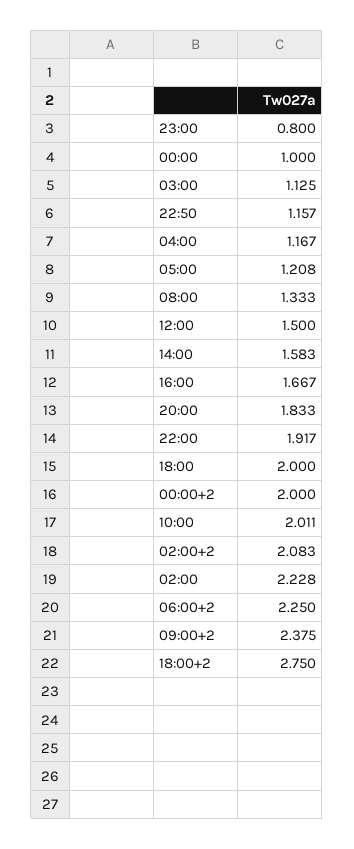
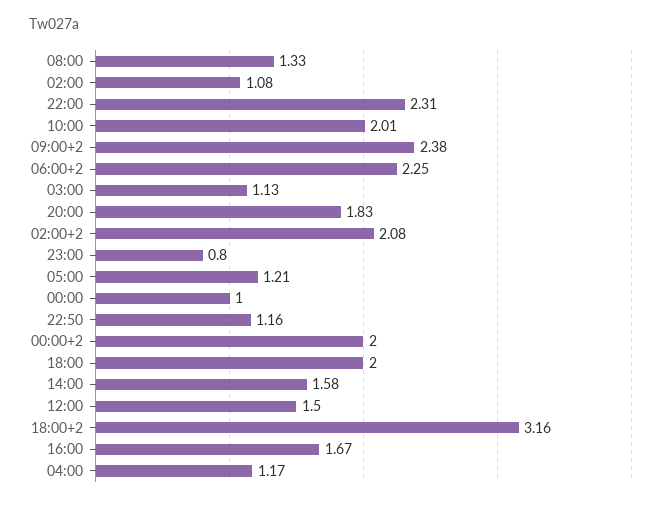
  {
    "23:00": 0.8,
    "00:00": 1,
    "03:00": 1.125,
    "22:50": 1.157,
    "04:00": 1.167,
    "05:00": 1.208,
    "08:00": 1.333,
    "12:00": 1.5,
    "14:00": 1.583,
    "16:00": 1.667,
    "20:00": 1.833,
-   "22:00": 1.917,
+   "22:00": 2.31,
    "18:00": 2,
    "00:00+2": 2,
    "10:00": 2.011,
    "02:00+2": 2.083,
-   "02:00": 2.228,
+   "02:00": 1.08,
    "06:00+2": 2.25,
    "09:00+2": 2.375,
-   "18:00+2": 2.75
+   "18:00+2": 3.16
  }

